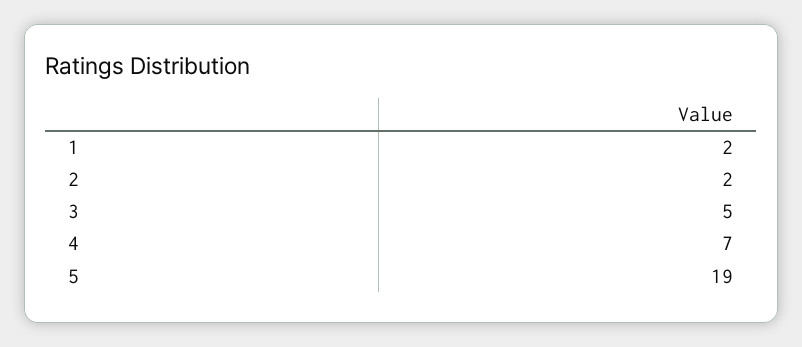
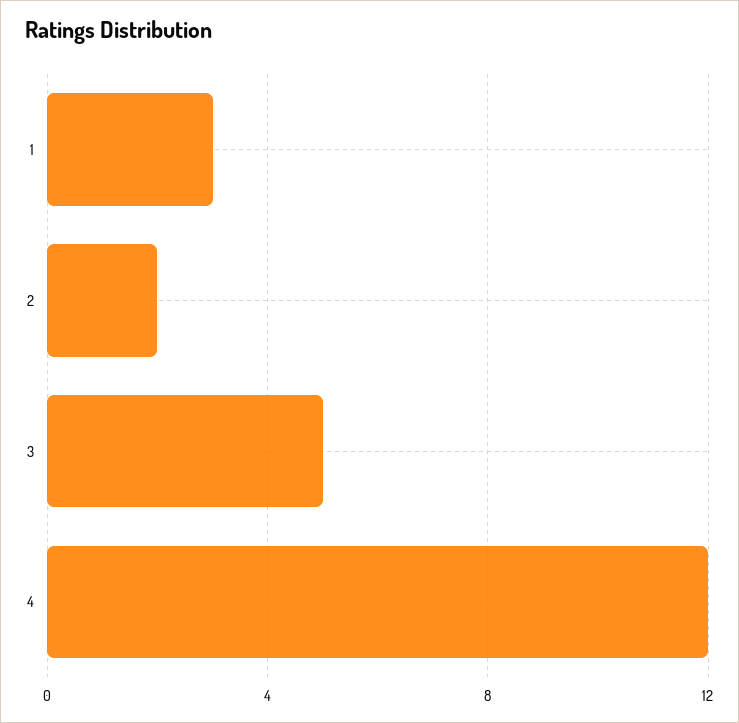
  {
-   "1": 2,
+   "1": 3,
    "2": 2,
    "3": 5,
-   "4": 7,
+   "4": 12
-   "5": 19
  }

